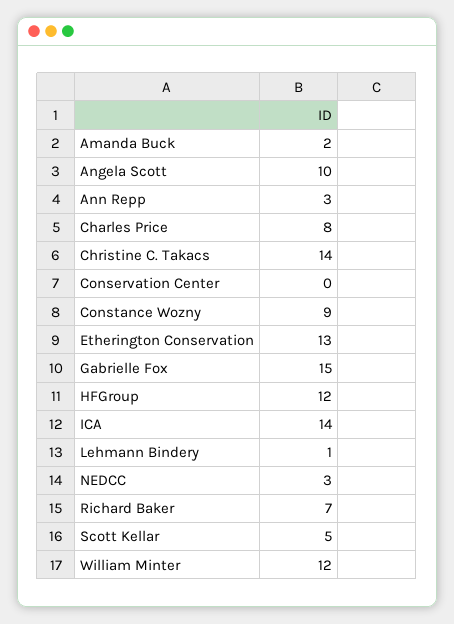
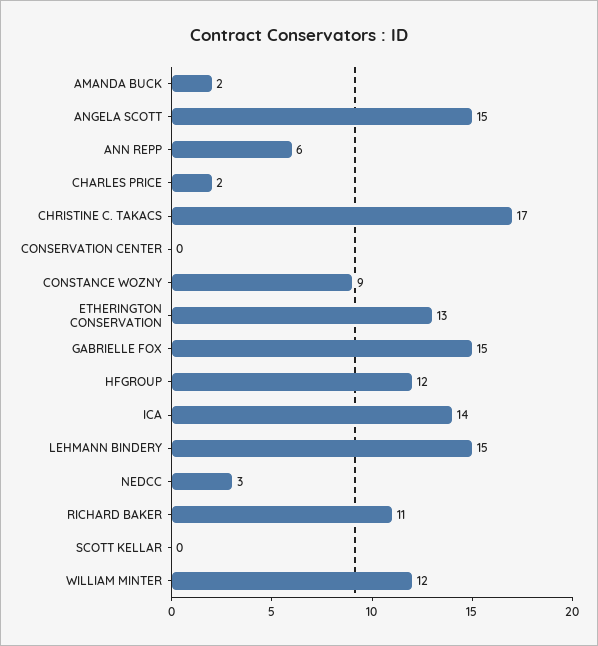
  {
    "Amanda Buck": 2,
-   "Angela Scott": 10,
+   "Angela Scott": 15,
-   "Ann Repp": 3,
+   "Ann Repp": 6,
-   "Charles Price": 8,
+   "Charles Price": 2,
-   "Christine C. Takacs": 14,
+   "Christine C. Takacs": 17,
    "Conservation Center": 0,
    "Constance Wozny": 9,
    "Etherington Conservation": 13,
    "Gabrielle Fox": 15,
    "HFGroup": 12,
    "ICA": 14,
-   "Lehmann Bindery": 1,
+   "Lehmann Bindery": 15,
    "NEDCC": 3,
-   "Richard Baker": 7,
+   "Richard Baker": 11,
-   "Scott Kellar": 5,
+   "Scott Kellar": 0,
    "William Minter": 12
  }

